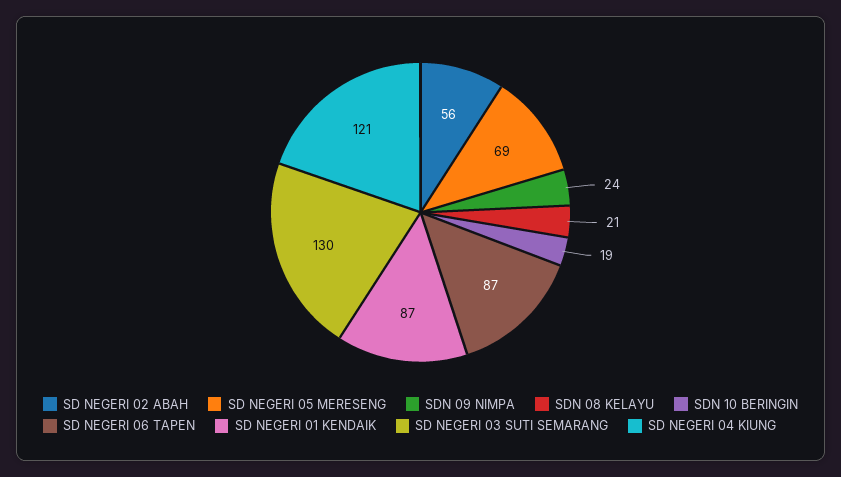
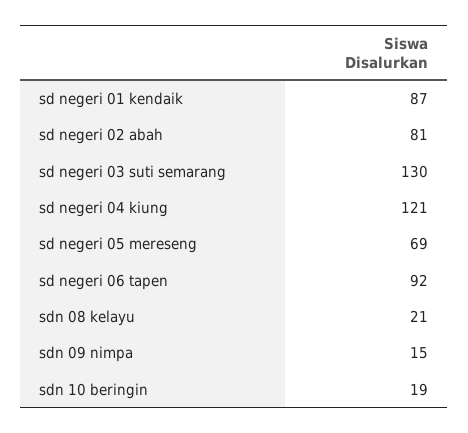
  {
-   "SD NEGERI 02 ABAH": 56,
+   "SD NEGERI 02 ABAH": 81,
    "SD NEGERI 05 MERESENG": 69,
-   "SDN 09 NIMPA": 24,
+   "SDN 09 NIMPA": 15,
    "SDN 08 KELAYU": 21,
    "SDN 10 BERINGIN": 19,
-   "SD NEGERI 06 TAPEN": 87,
+   "SD NEGERI 06 TAPEN": 92,
    "SD NEGERI 01 KENDAIK": 87,
    "SD NEGERI 03 SUTI SEMARANG": 130,
    "SD NEGERI 04 KIUNG": 121
  }

